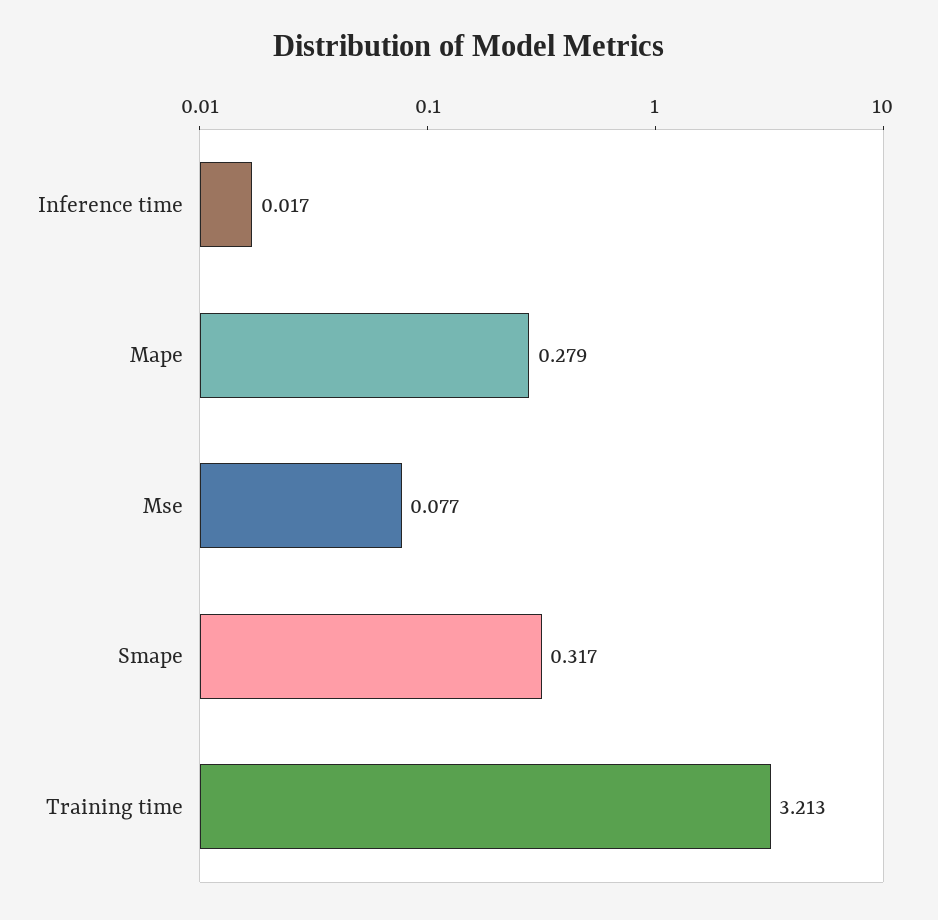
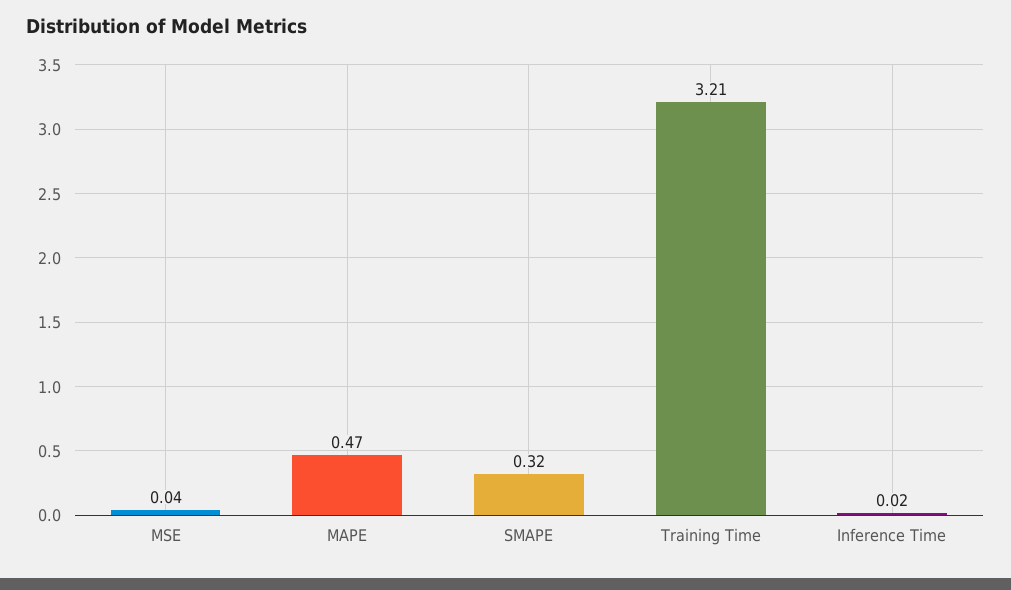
  {
    "Inference time": 0.017,
-   "Mape": 0.279,
+   "Mape": 0.47,
-   "Mse": 0.077,
+   "Mse": 0.04,
    "Smape": 0.317,
    "Training time": 3.213
  }

